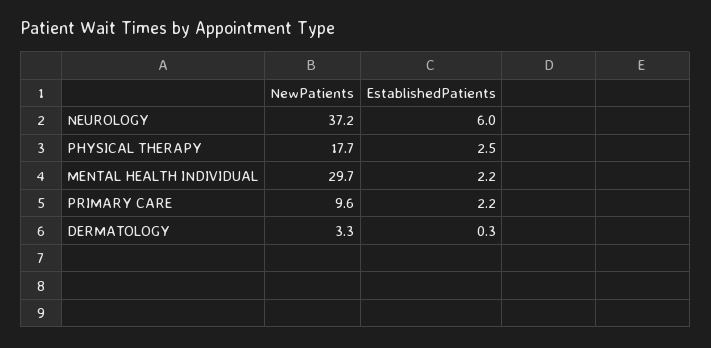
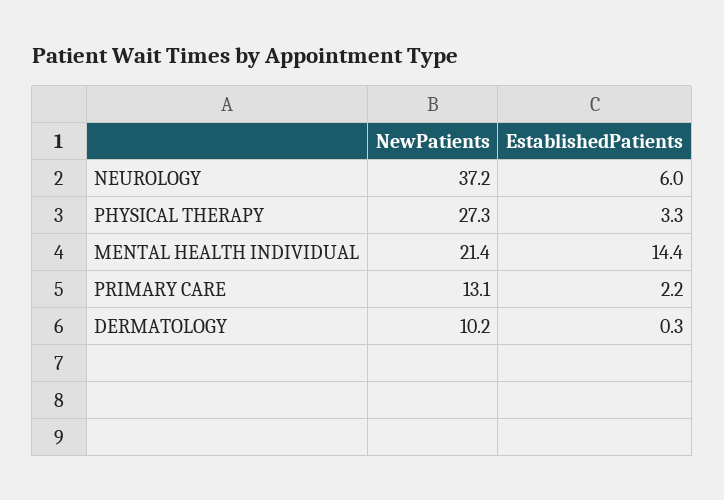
  {
    "NewPatients": {
      "NEUROLOGY": 37.2,
-     "PHYSICAL THERAPY": 17.7,
+     "PHYSICAL THERAPY": 27.3,
-     "MENTAL HEALTH INDIVIDUAL": 29.7,
+     "MENTAL HEALTH INDIVIDUAL": 21.4,
-     "PRIMARY CARE": 9.6,
+     "PRIMARY CARE": 13.1,
-     "DERMATOLOGY": 3.3
+     "DERMATOLOGY": 10.2
    },
    "EstablishedPatients": {
      "NEUROLOGY": 6,
-     "PHYSICAL THERAPY": 2.5,
+     "PHYSICAL THERAPY": 3.3,
-     "MENTAL HEALTH INDIVIDUAL": 2.2,
+     "MENTAL HEALTH INDIVIDUAL": 14.4,
      "PRIMARY CARE": 2.2,
      "DERMATOLOGY": 0.3
    }
  }

